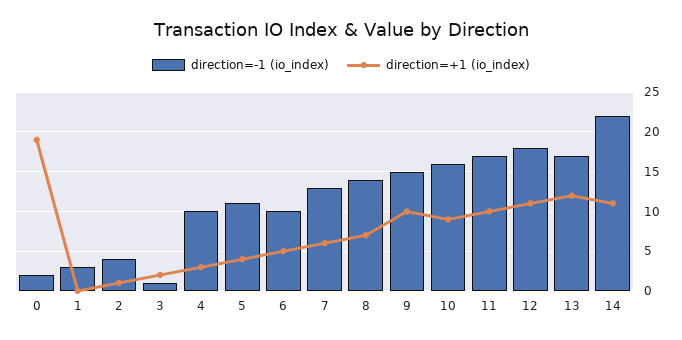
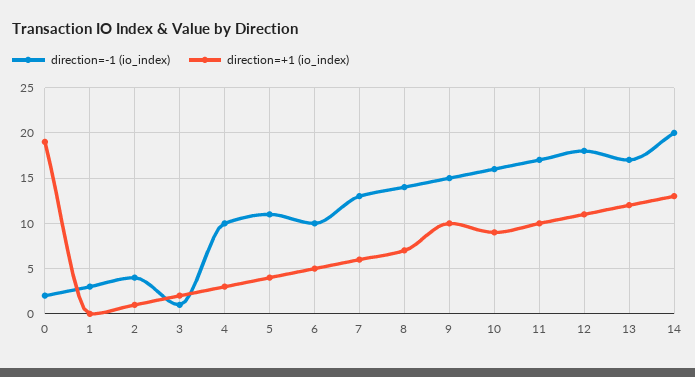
  {
    "direction=-1 (io_index)": {
      "0": 2,
      "1": 3,
      "2": 4,
      "3": 1,
      "4": 10,
      "5": 11,
      "6": 10,
      "7": 13,
      "8": 14,
      "9": 15,
      "10": 16,
      "11": 17,
      "12": 18,
      "13": 17,
-     "14": 22
+     "14": 20
    },
    "direction=+1 (io_index)": {
      "0": 19,
      "1": 0,
      "2": 1,
      "3": 2,
      "4": 3,
      "5": 4,
      "6": 5,
      "7": 6,
      "8": 7,
      "9": 10,
      "10": 9,
      "11": 10,
      "12": 11,
      "13": 12,
-     "14": 11
+     "14": 13
    }
  }

